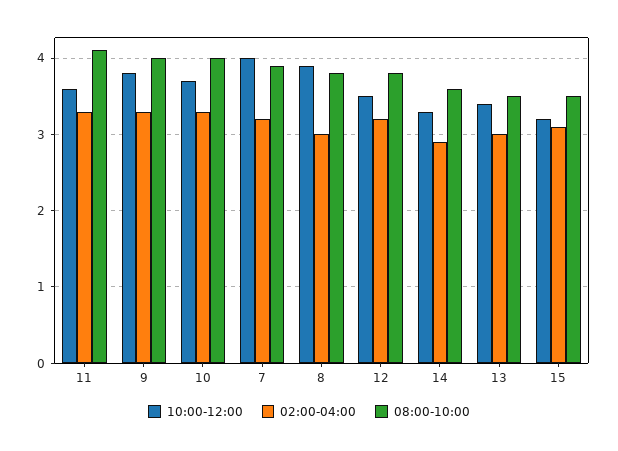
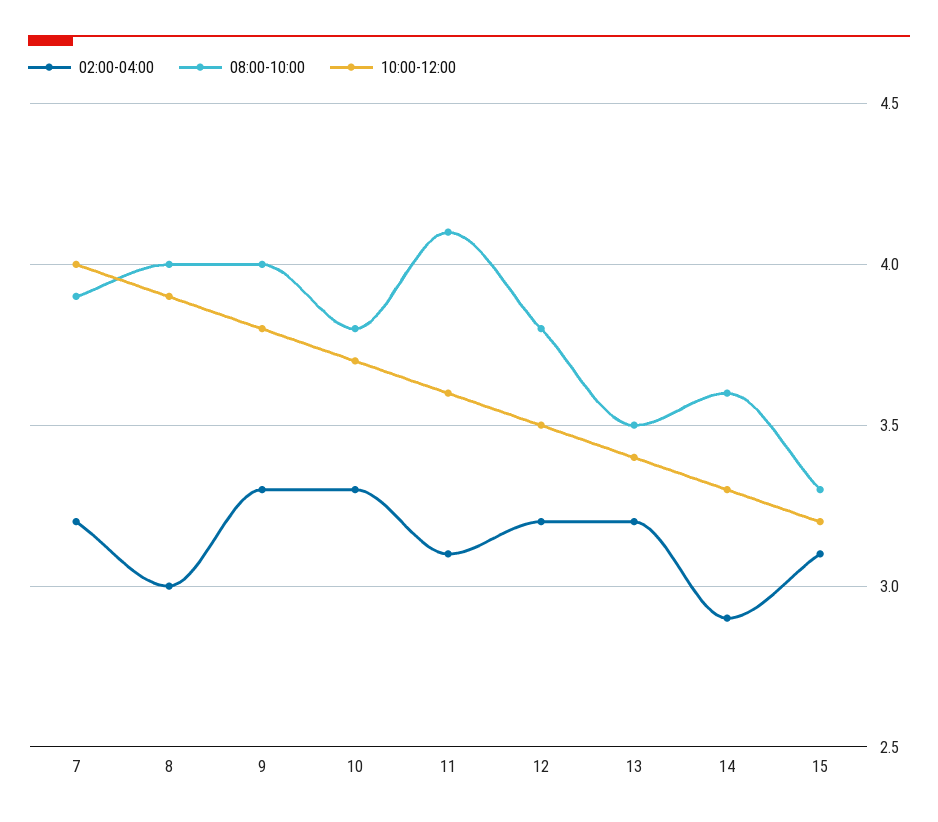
  {
    "10:00-12:00": {
      "11": 3.6,
      "9": 3.8,
      "10": 3.7,
      "7": 4,
      "8": 3.9,
      "12": 3.5,
      "14": 3.3,
      "13": 3.4,
      "15": 3.2
    },
    "02:00-04:00": {
-     "11": 3.3,
+     "11": 3.1,
      "9": 3.3,
      "10": 3.3,
      "7": 3.2,
      "8": 3,
      "12": 3.2,
      "14": 2.9,
-     "13": 3,
+     "13": 3.2,
      "15": 3.1
    },
    "08:00-10:00": {
      "11": 4.1,
      "9": 4,
-     "10": 4,
+     "10": 3.8,
      "7": 3.9,
-     "8": 3.8,
+     "8": 4,
      "12": 3.8,
      "14": 3.6,
      "13": 3.5,
-     "15": 3.5
+     "15": 3.3
    }
  }

